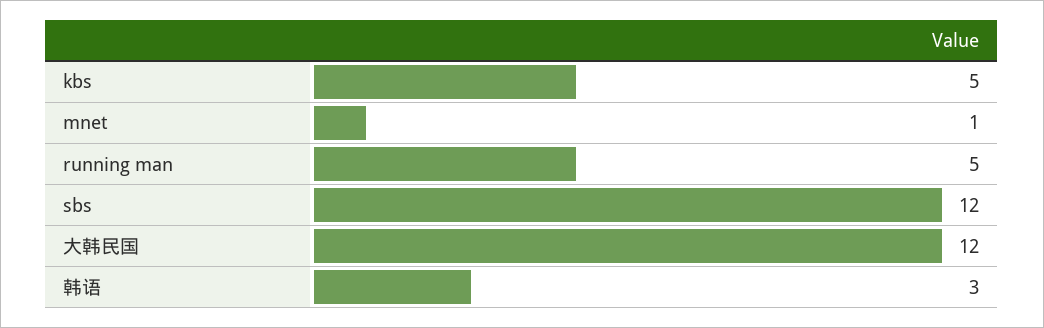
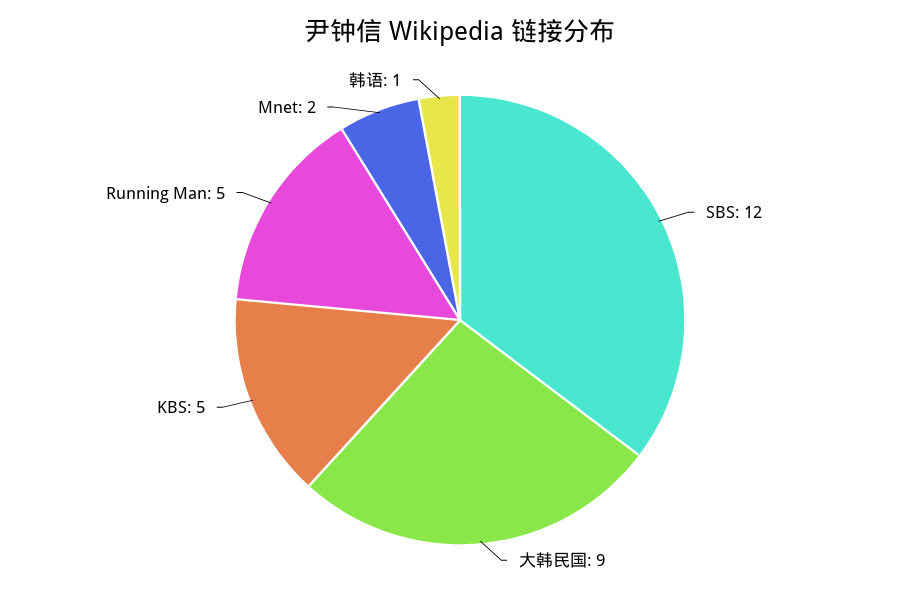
  {
    "kbs": 5,
-   "mnet": 1,
+   "mnet": 2,
    "running man": 5,
    "sbs": 12,
-   "大韩民国": 12,
+   "大韩民国": 9,
-   "韩语": 3
+   "韩语": 1
  }

